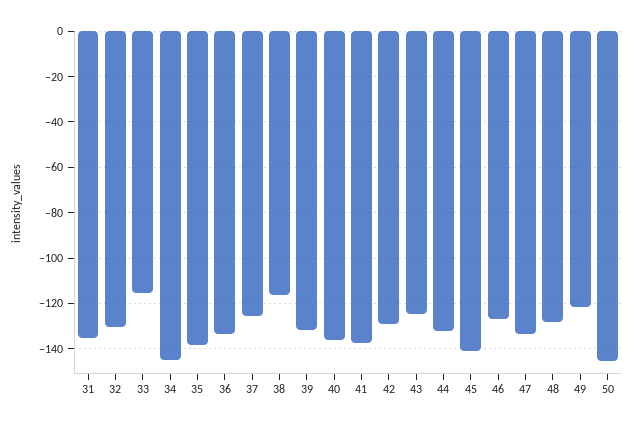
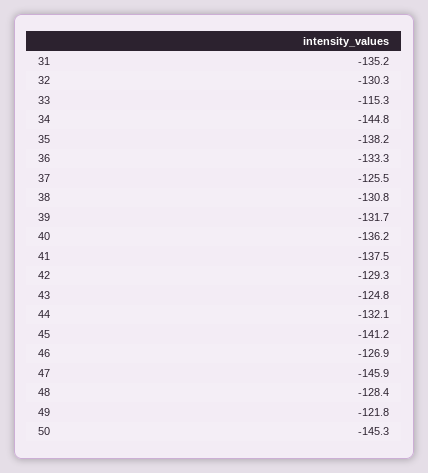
  {
    "31": -135.2,
    "32": -130.3,
    "33": -115.3,
    "34": -144.8,
    "35": -138.2,
    "36": -133.3,
    "37": -125.5,
-   "38": -115,
+   "38": -130.8,
    "39": -131.7,
    "40": -136.2,
    "41": -137.5,
    "42": -129.3,
    "43": -124.8,
    "44": -132.1,
    "45": -141.2,
    "46": -126.9,
-   "47": -135,
+   "47": -145.9,
    "48": -128.4,
    "49": -121.8,
    "50": -145.3
  }

